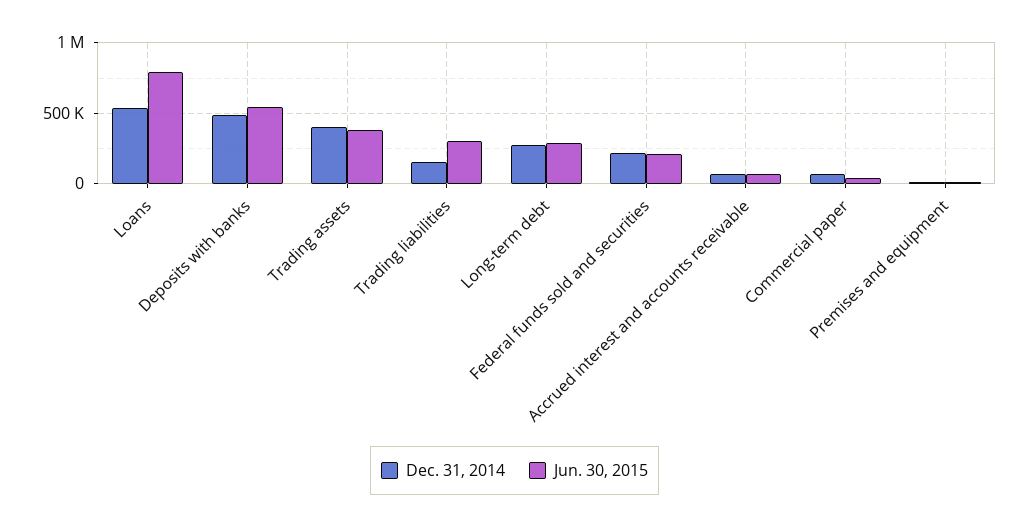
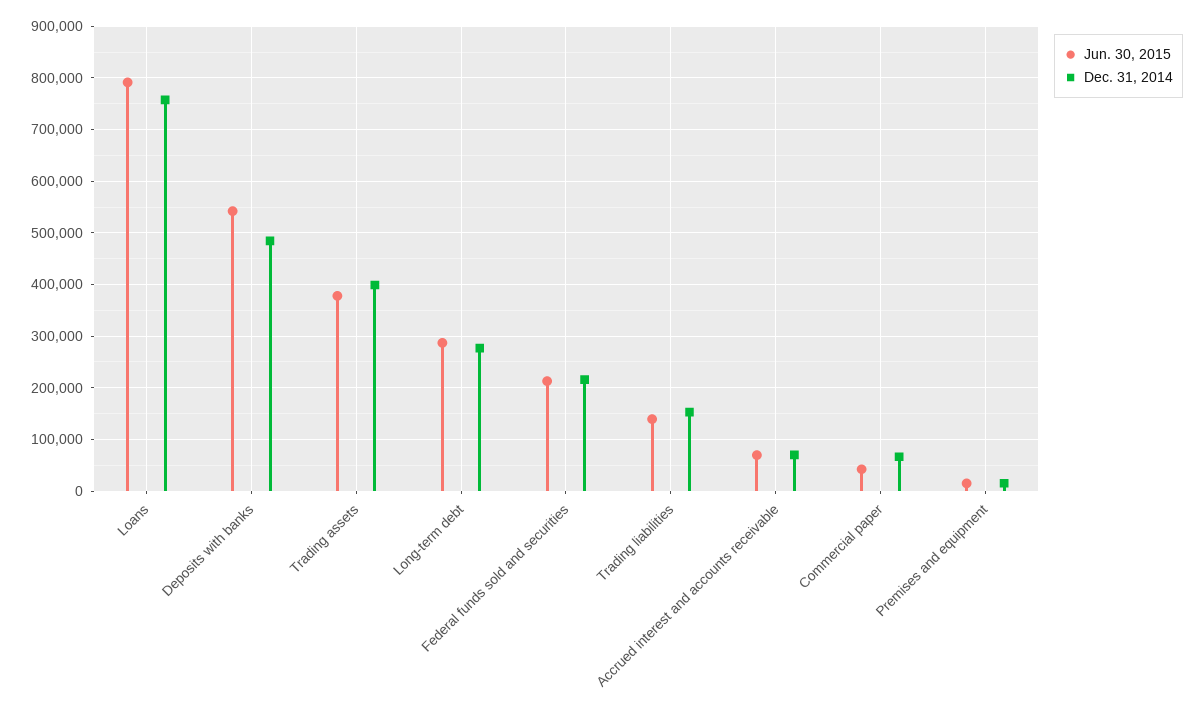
  {
    "Dec. 31, 2014": {
-     "Loans": 550000,
+     "Loans": 760000,
      "Deposits with banks": 480000,
      "Trading assets": 400000,
      "Trading liabilities": 160000,
      "Long-term debt": 280000,
      "Federal funds sold and securities": 220000,
      "Accrued interest and accounts receivable": 80000,
      "Commercial paper": 60000,
      "Premises and equipment": 20000
    },
    "Jun. 30, 2015": {
      "Loans": 800000,
      "Deposits with banks": 540000,
      "Trading assets": 380000,
-     "Trading liabilities": 300000,
+     "Trading liabilities": 140000,
      "Long-term debt": 280000,
      "Federal funds sold and securities": 220000,
      "Accrued interest and accounts receivable": 60000,
      "Commercial paper": 40000,
      "Premises and equipment": 20000
    }
  }

